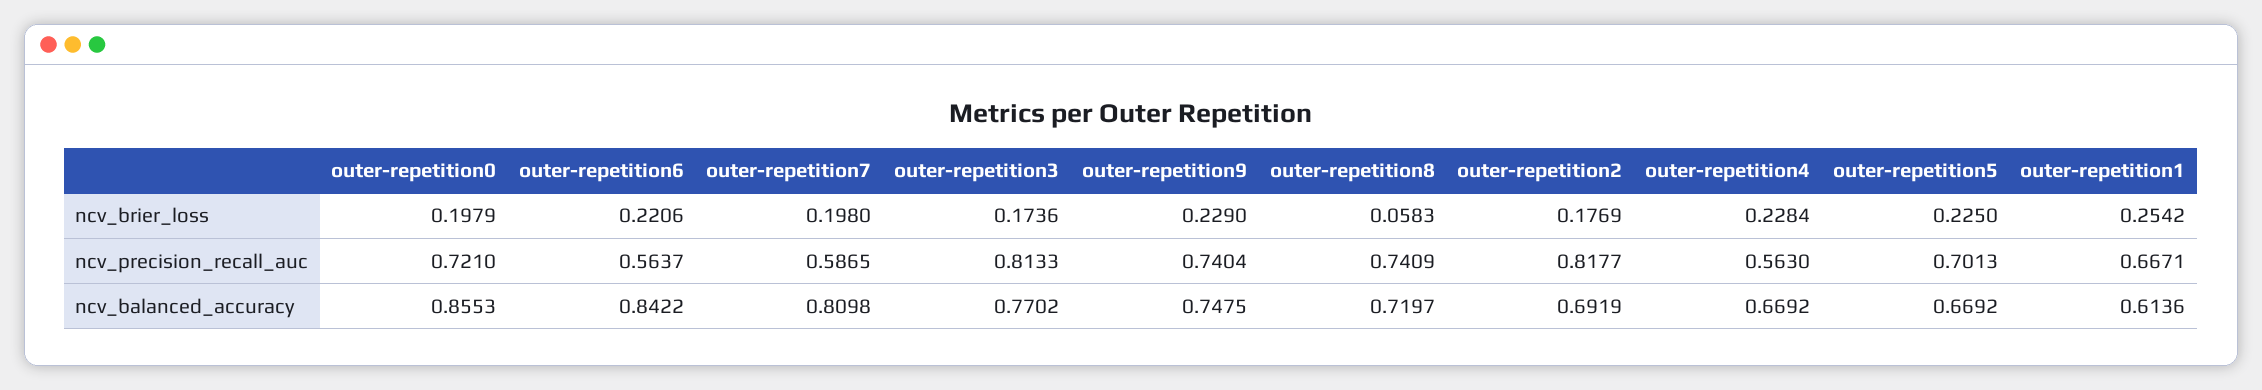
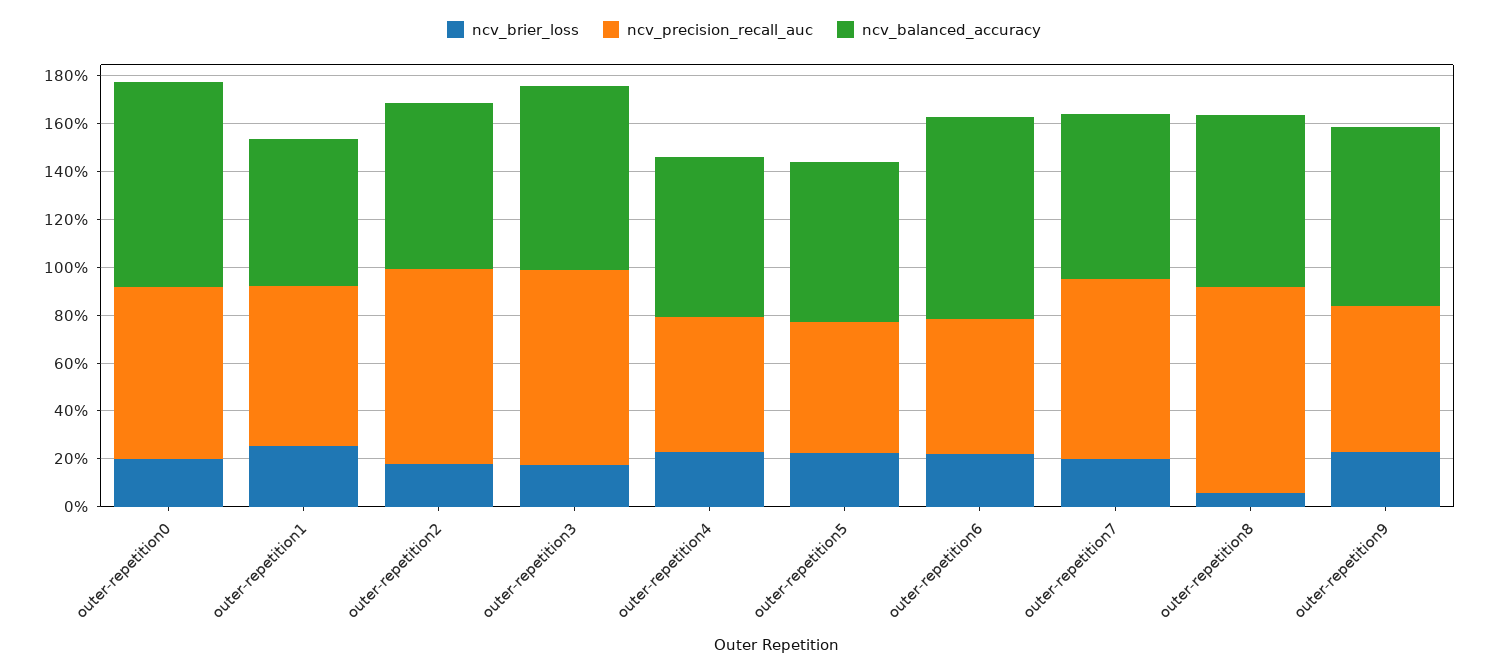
  {
    "ncv_brier_loss": {
      "outer-repetition0": 0.1979,
      "outer-repetition6": 0.2206,
      "outer-repetition7": 0.198,
      "outer-repetition3": 0.1736,
      "outer-repetition9": 0.229,
      "outer-repetition8": 0.0583,
      "outer-repetition2": 0.1769,
      "outer-repetition4": 0.2284,
      "outer-repetition5": 0.225,
      "outer-repetition1": 0.2542
    },
    "ncv_precision_recall_auc": {
      "outer-repetition0": 0.721,
      "outer-repetition6": 0.5637,
-     "outer-repetition7": 0.5865,
+     "outer-repetition7": 0.75,
      "outer-repetition3": 0.8133,
-     "outer-repetition9": 0.7404,
+     "outer-repetition9": 0.6,
-     "outer-repetition8": 0.7409,
+     "outer-repetition8": 0.85,
      "outer-repetition2": 0.8177,
      "outer-repetition4": 0.563,
-     "outer-repetition5": 0.7013,
+     "outer-repetition5": 0.55,
      "outer-repetition1": 0.6671
    },
    "ncv_balanced_accuracy": {
      "outer-repetition0": 0.8553,
      "outer-repetition6": 0.8422,
-     "outer-repetition7": 0.8098,
+     "outer-repetition7": 0.7,
      "outer-repetition3": 0.7702,
      "outer-repetition9": 0.7475,
      "outer-repetition8": 0.7197,
      "outer-repetition2": 0.6919,
      "outer-repetition4": 0.6692,
      "outer-repetition5": 0.6692,
      "outer-repetition1": 0.6136
    }
  }

